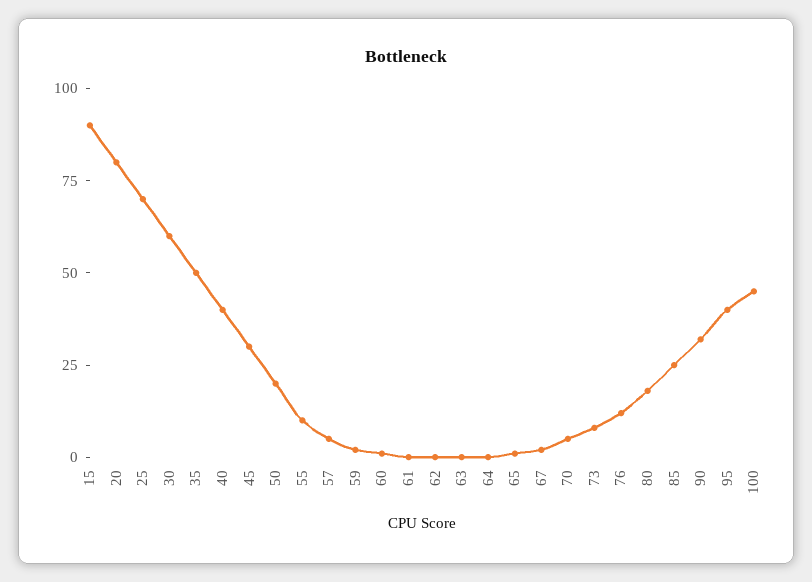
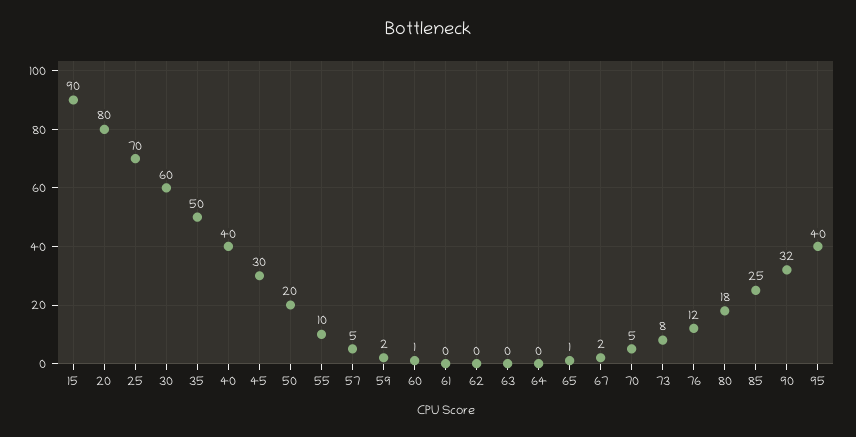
  {
    "15": 90,
    "20": 80,
    "25": 70,
    "30": 60,
    "35": 50,
    "40": 40,
    "45": 30,
    "50": 20,
    "55": 10,
    "57": 5,
    "59": 2,
    "60": 1,
    "61": 0,
    "62": 0,
    "63": 0,
    "64": 0,
    "65": 1,
    "67": 2,
    "70": 5,
    "73": 8,
    "76": 12,
    "80": 18,
    "85": 25,
    "90": 32,
-   "95": 40,
+   "95": 40
-   "100": 45
  }

